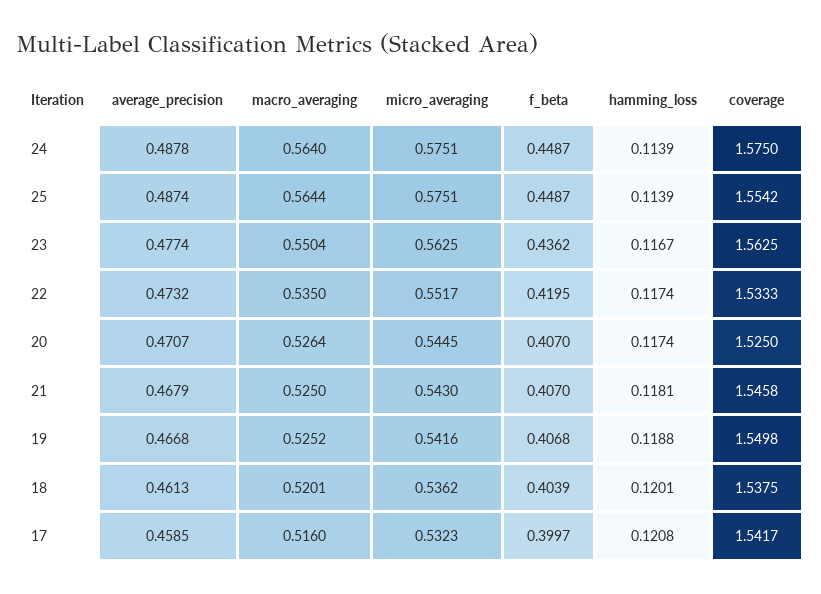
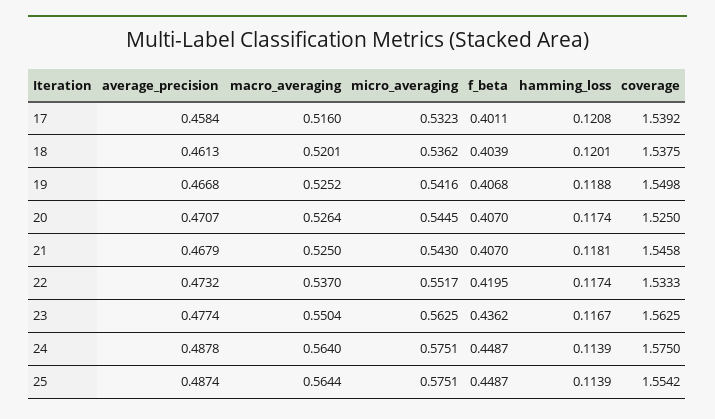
  {
    "average_precision": {
      "24": 0.4878,
      "25": 0.4874,
      "23": 0.4774,
      "22": 0.4732,
      "20": 0.4707,
      "21": 0.4679,
      "19": 0.4668,
      "18": 0.4613,
-     "17": 0.4585
+     "17": 0.4584
    },
    "macro_averaging": {
      "24": 0.564,
      "25": 0.5644,
      "23": 0.5504,
-     "22": 0.535,
+     "22": 0.537,
      "20": 0.5264,
      "21": 0.525,
      "19": 0.5252,
      "18": 0.5201,
      "17": 0.516
    },
    "micro_averaging": {
      "24": 0.5751,
      "25": 0.5751,
      "23": 0.5625,
      "22": 0.5517,
      "20": 0.5445,
      "21": 0.543,
      "19": 0.5416,
      "18": 0.5362,
      "17": 0.5323
    },
    "f_beta": {
      "24": 0.4487,
      "25": 0.4487,
      "23": 0.4362,
      "22": 0.4195,
      "20": 0.407,
      "21": 0.407,
      "19": 0.4068,
      "18": 0.4039,
-     "17": 0.3997
+     "17": 0.4011
    },
    "hamming_loss": {
      "24": 0.1139,
      "25": 0.1139,
      "23": 0.1167,
      "22": 0.1174,
      "20": 0.1174,
      "21": 0.1181,
      "19": 0.1188,
      "18": 0.1201,
      "17": 0.1208
    },
    "coverage": {
      "24": 1.575,
      "25": 1.5542,
      "23": 1.5625,
      "22": 1.5333,
      "20": 1.525,
      "21": 1.5458,
      "19": 1.5498,
      "18": 1.5375,
-     "17": 1.5417
+     "17": 1.5392
    }
  }

